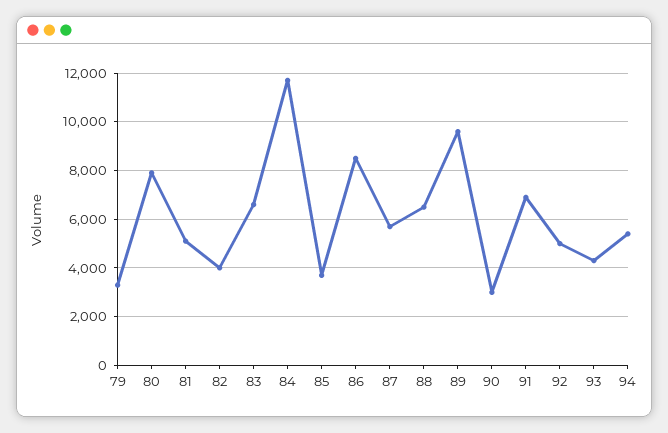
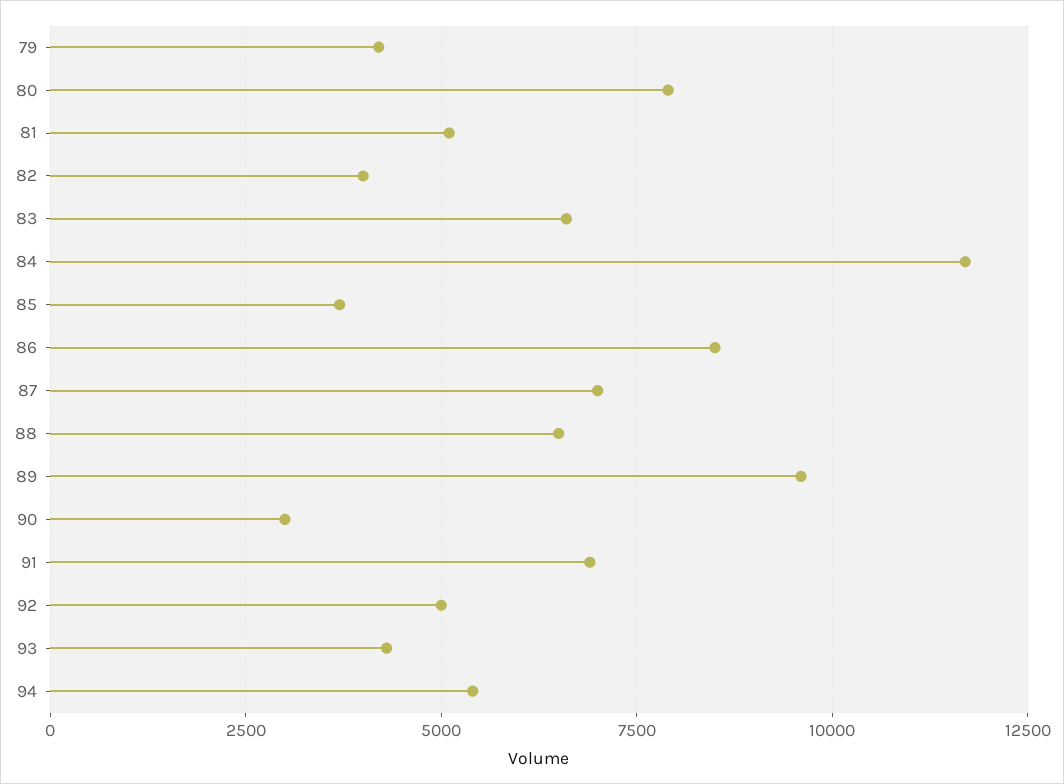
  {
-   "79": 3250,
+   "79": 4250,
    "80": 8000,
    "81": 5000,
    "82": 4000,
    "83": 6500,
    "84": 11750,
    "85": 3750,
    "86": 8500,
-   "87": 5750,
+   "87": 7000,
    "88": 6500,
    "89": 9500,
    "90": 3000,
    "91": 7000,
    "92": 5000,
    "93": 4250,
    "94": 5500
  }

